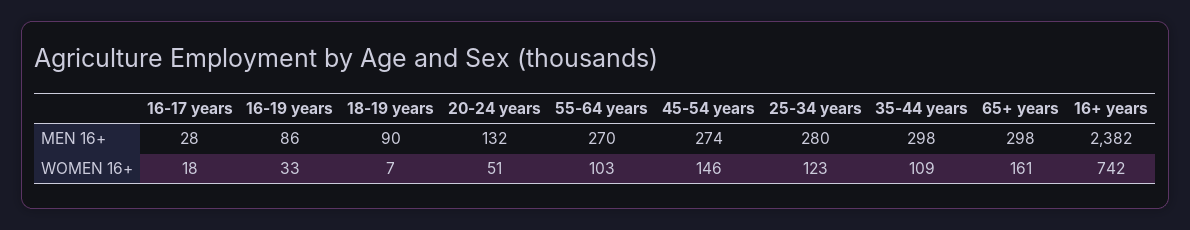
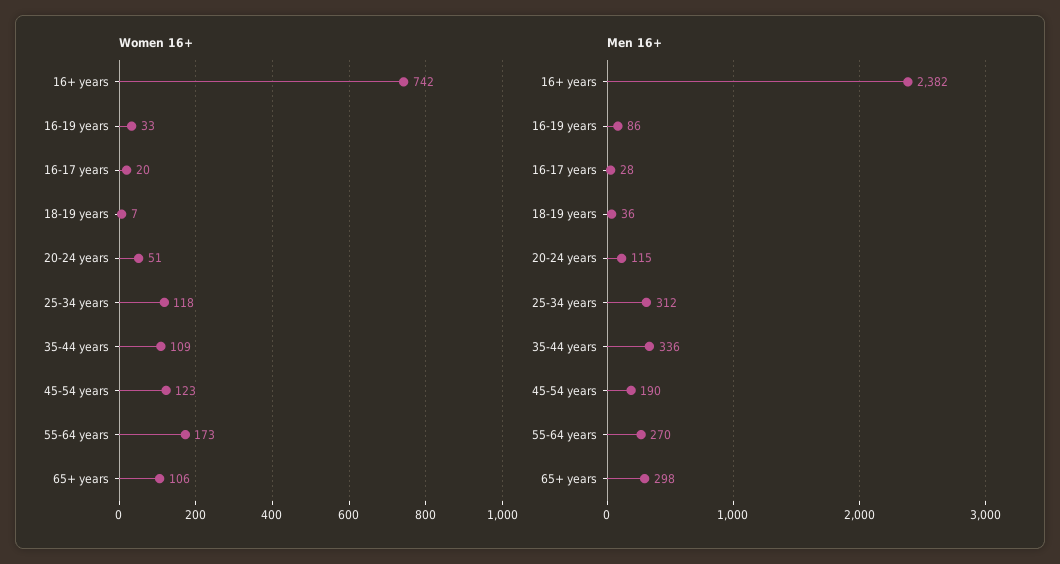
  {
    "MEN 16+": {
      "16-17 years": 28,
      "16-19 years": 86,
-     "18-19 years": 90,
+     "18-19 years": 36,
-     "20-24 years": 132,
+     "20-24 years": 115,
      "55-64 years": 270,
-     "45-54 years": 274,
+     "45-54 years": 190,
-     "25-34 years": 280,
+     "25-34 years": 312,
-     "35-44 years": 298,
+     "35-44 years": 336,
      "65+ years": 298,
      "16+ years": 2382
    },
    "WOMEN 16+": {
-     "16-17 years": 18,
+     "16-17 years": 20,
      "16-19 years": 33,
      "18-19 years": 7,
      "20-24 years": 51,
-     "55-64 years": 103,
+     "55-64 years": 173,
-     "45-54 years": 146,
+     "45-54 years": 123,
-     "25-34 years": 123,
+     "25-34 years": 118,
      "35-44 years": 109,
-     "65+ years": 161,
+     "65+ years": 106,
      "16+ years": 742
    }
  }

